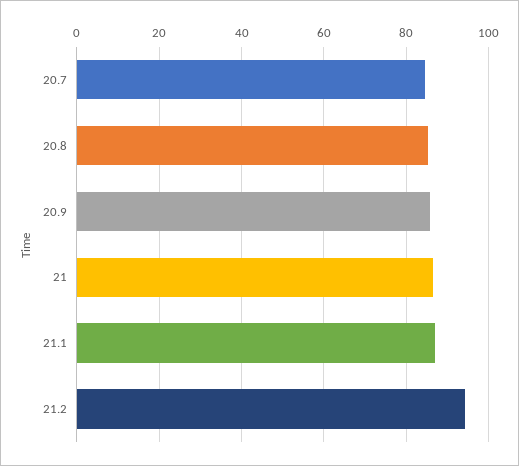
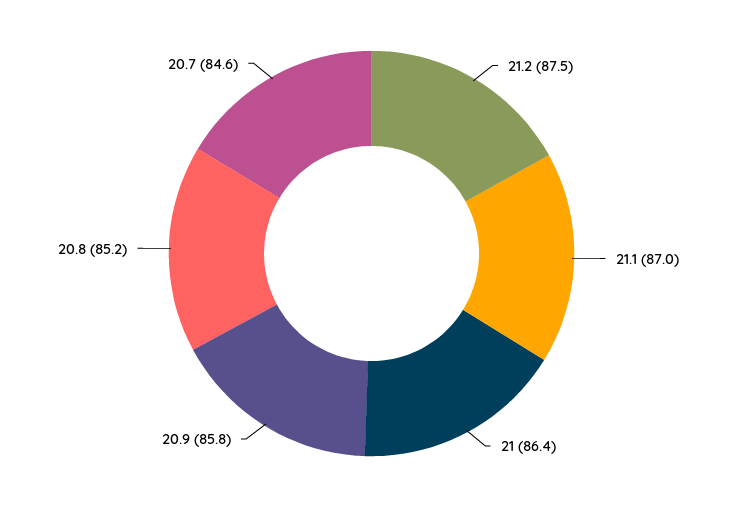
  {
    "20.7": 84.6,
    "20.8": 85.2,
    "20.9": 85.8,
    "21": 86.4,
    "21.1": 87,
-   "21.2": 94
+   "21.2": 87.5
  }

